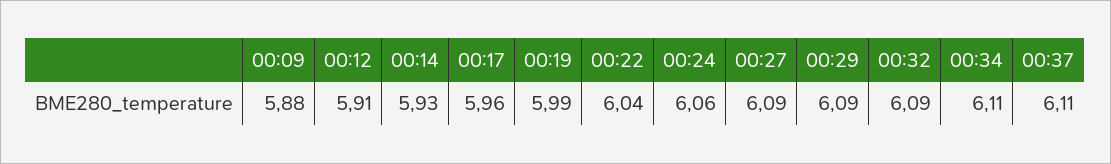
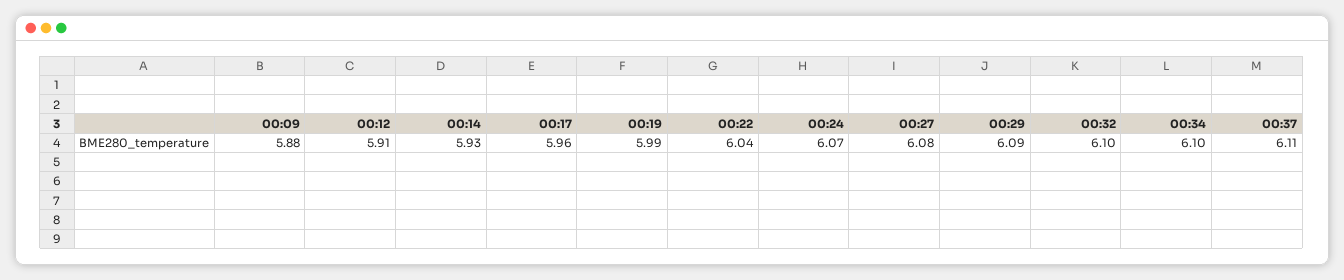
  {
    "00:09": 5.88,
    "00:12": 5.91,
    "00:14": 5.93,
    "00:17": 5.96,
    "00:19": 5.99,
    "00:22": 6.04,
-   "00:24": 6.06,
+   "00:24": 6.07,
-   "00:27": 6.09,
+   "00:27": 6.08,
    "00:29": 6.09,
-   "00:32": 6.09,
+   "00:32": 6.1,
-   "00:34": 6.11,
+   "00:34": 6.1,
    "00:37": 6.11
  }

